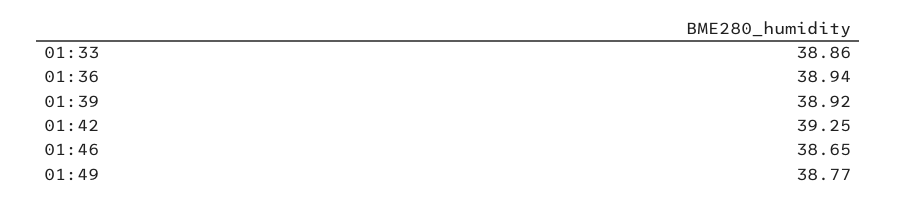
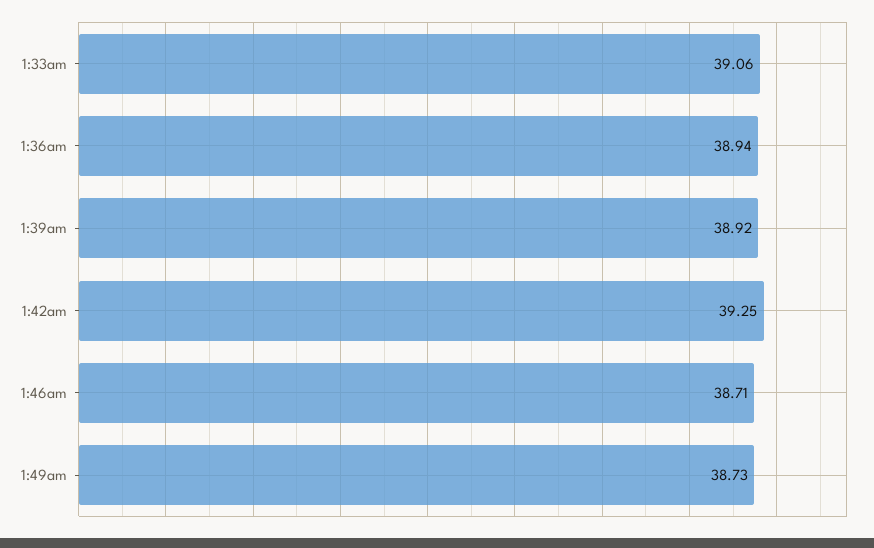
  {
-   "01:33": 38.86,
+   "01:33": 39.06,
    "01:36": 38.94,
    "01:39": 38.92,
    "01:42": 39.25,
-   "01:46": 38.65,
+   "01:46": 38.71,
-   "01:49": 38.77
+   "01:49": 38.73
  }

